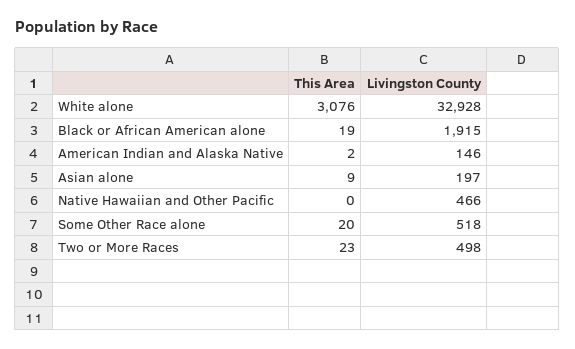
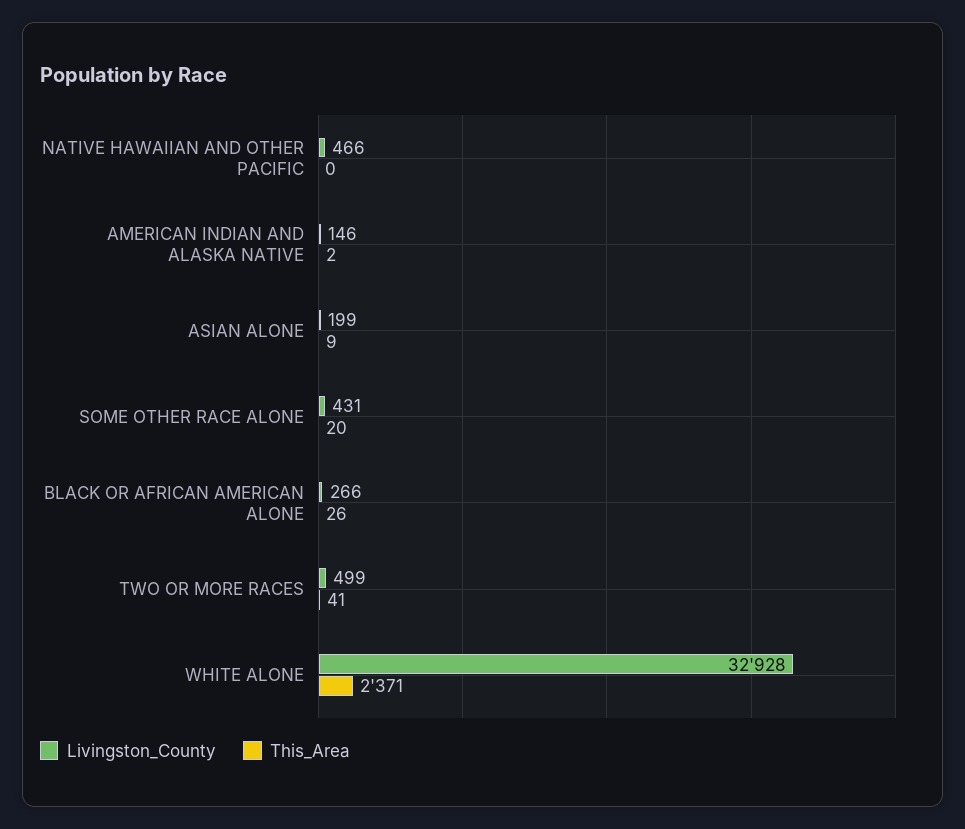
  {
    "This Area": {
-     "White alone": 3076,
+     "White alone": 2371,
-     "Black or African American alone": 19,
+     "Black or African American alone": 26,
      "American Indian and Alaska Native": 2,
      "Asian alone": 9,
      "Native Hawaiian and Other Pacific": 0,
      "Some Other Race alone": 20,
-     "Two or More Races": 23
+     "Two or More Races": 41
    },
    "Livingston County": {
      "White alone": 32928,
-     "Black or African American alone": 1915,
+     "Black or African American alone": 266,
      "American Indian and Alaska Native": 146,
-     "Asian alone": 197,
+     "Asian alone": 199,
      "Native Hawaiian and Other Pacific": 466,
-     "Some Other Race alone": 518,
+     "Some Other Race alone": 431,
-     "Two or More Races": 498
+     "Two or More Races": 499
    }
  }

